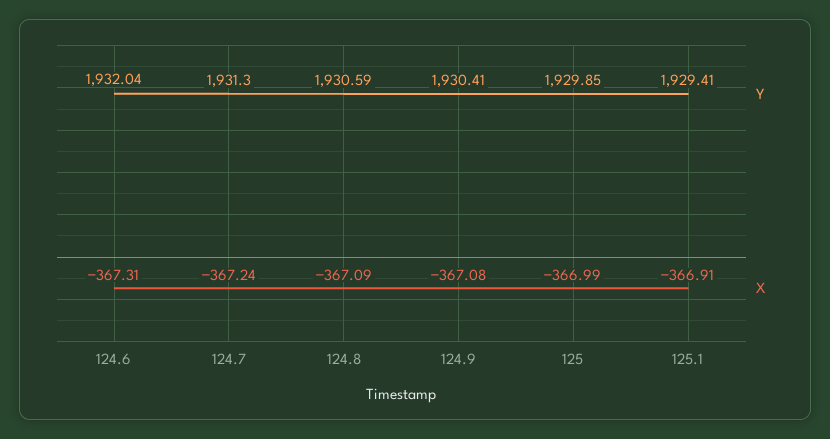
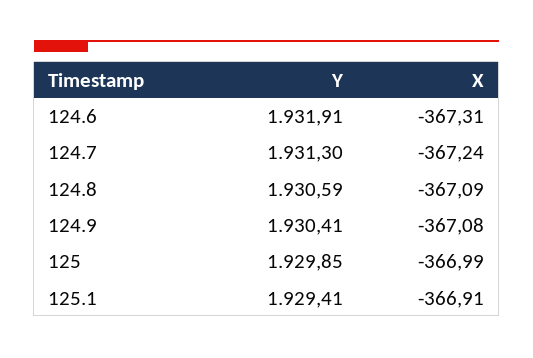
  {
    "Y": {
-     "124.6": 1932.04,
+     "124.6": 1931.91,
      "124.7": 1931.3,
      "124.8": 1930.59,
      "124.9": 1930.41,
      "125": 1929.85,
      "125.1": 1929.41
    },
    "X": {
      "124.6": -367.31,
      "124.7": -367.24,
      "124.8": -367.09,
      "124.9": -367.08,
      "125": -366.99,
      "125.1": -366.91
    }
  }

